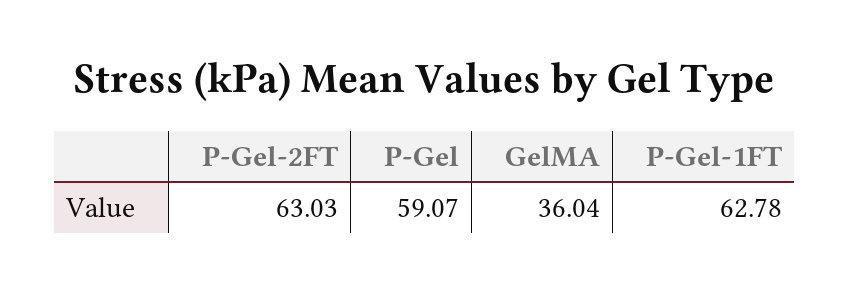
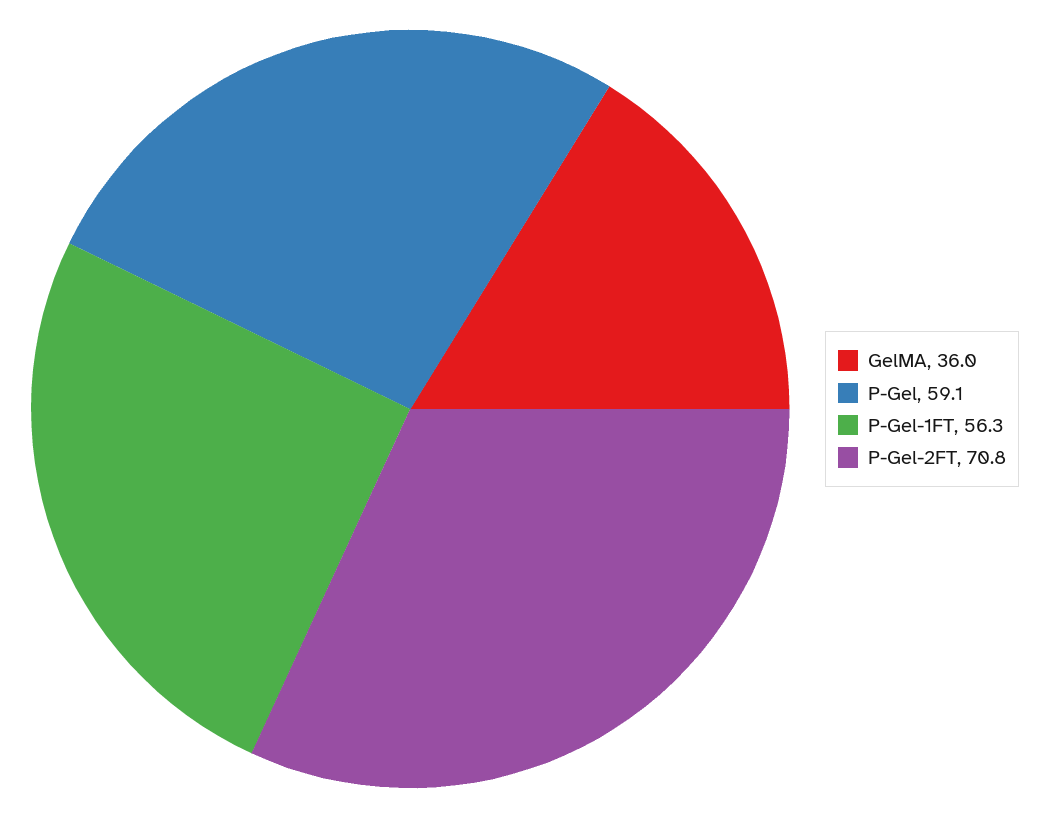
  {
-   "P-Gel-2FT": 63.03,
+   "P-Gel-2FT": 70.8,
    "P-Gel": 59.07,
    "GelMA": 36.04,
-   "P-Gel-1FT": 62.78
+   "P-Gel-1FT": 56.3
  }

